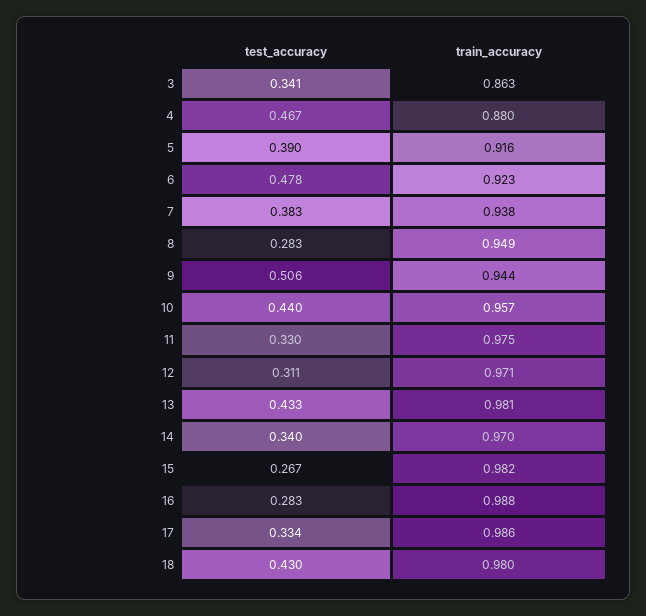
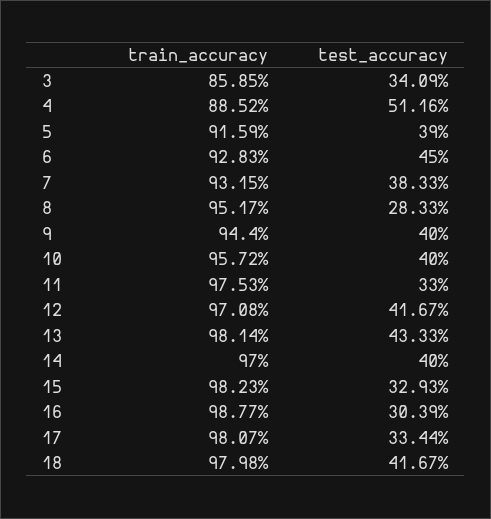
  {
    "test_accuracy": {
      "3": 0.3409,
-     "4": 0.467,
+     "4": 0.5116,
      "5": 0.39,
-     "6": 0.478,
+     "6": 0.45,
      "7": 0.3833,
      "8": 0.2833,
-     "9": 0.506,
+     "9": 0.4,
-     "10": 0.44,
+     "10": 0.4,
      "11": 0.33,
-     "12": 0.311,
+     "12": 0.4167,
      "13": 0.4333,
-     "14": 0.34,
+     "14": 0.4,
-     "15": 0.267,
+     "15": 0.3293,
-     "16": 0.283,
+     "16": 0.3039,
      "17": 0.3344,
-     "18": 0.43
+     "18": 0.4167
    },
    "train_accuracy": {
-     "3": 0.863,
+     "3": 0.8585,
-     "4": 0.88,
+     "4": 0.8852,
      "5": 0.9159,
-     "6": 0.923,
+     "6": 0.9283,
-     "7": 0.938,
+     "7": 0.9315,
-     "8": 0.949,
+     "8": 0.9517,
      "9": 0.944,
      "10": 0.9572,
      "11": 0.9753,
      "12": 0.9708,
      "13": 0.9814,
      "14": 0.97,
      "15": 0.9823,
      "16": 0.9877,
-     "17": 0.986,
+     "17": 0.9807,
      "18": 0.9798
    }
  }

